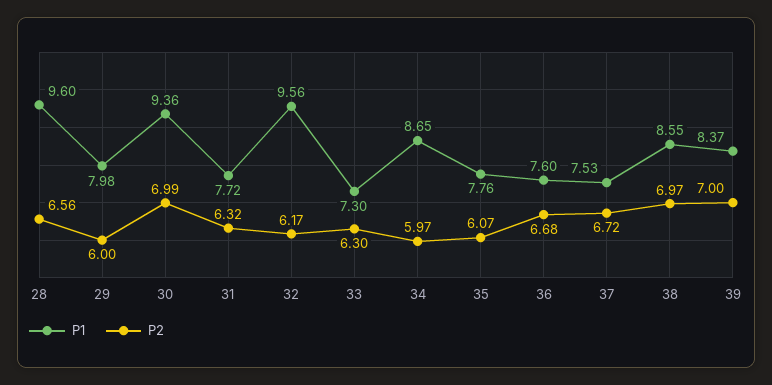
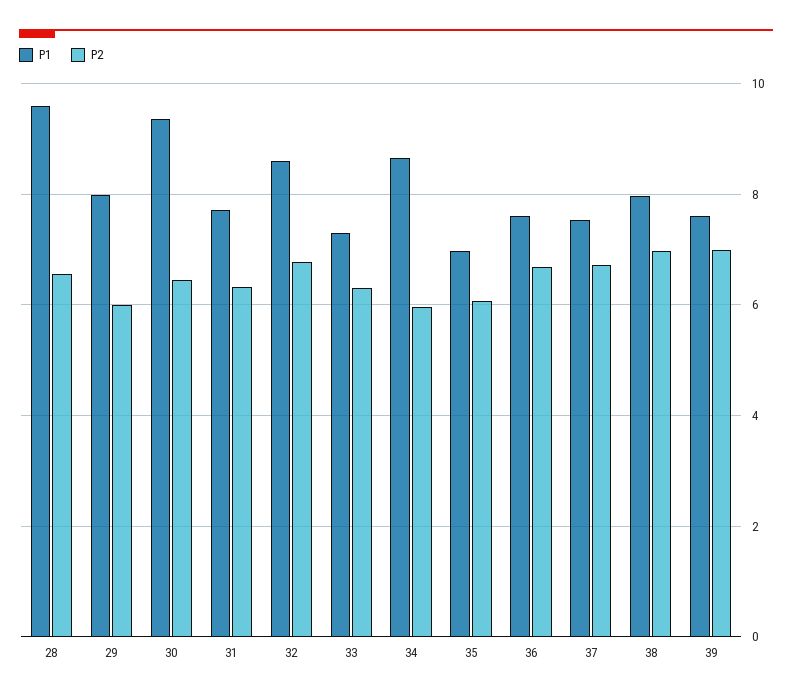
  {
    "P1": {
      "28": 9.6,
      "29": 7.98,
      "30": 9.36,
      "31": 7.72,
-     "32": 9.56,
+     "32": 8.6,
      "33": 7.3,
      "34": 8.65,
-     "35": 7.76,
+     "35": 7,
      "36": 7.6,
      "37": 7.53,
-     "38": 8.55,
+     "38": 8,
-     "39": 8.37
+     "39": 7.6
    },
    "P2": {
      "28": 6.56,
      "29": 6,
-     "30": 6.99,
+     "30": 6.4,
      "31": 6.32,
-     "32": 6.17,
+     "32": 6.8,
      "33": 6.3,
      "34": 5.97,
      "35": 6.07,
      "36": 6.68,
      "37": 6.72,
      "38": 6.97,
      "39": 7
    }
  }

